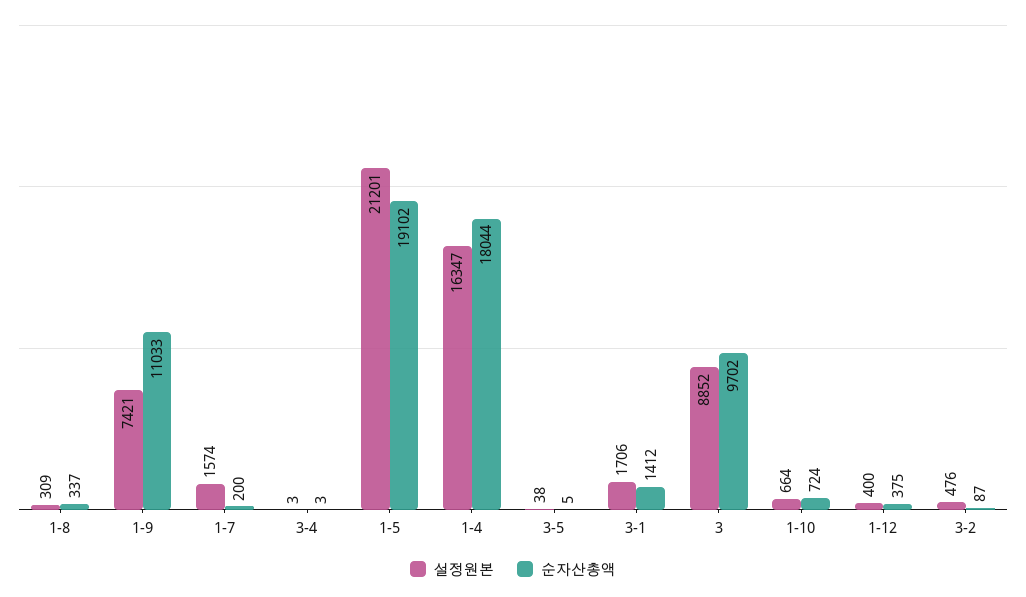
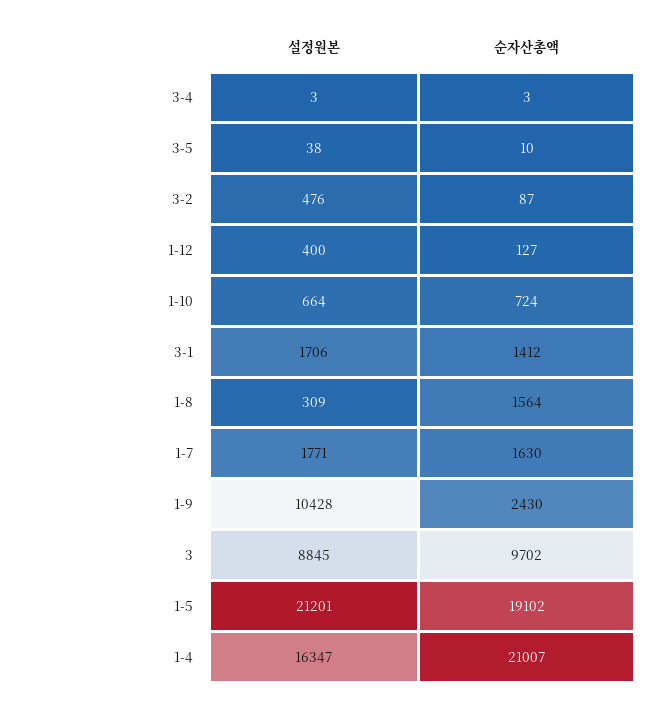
  {
    "설정원본": {
      "1-8": 309,
-     "1-9": 7421,
+     "1-9": 10428,
-     "1-7": 1574,
+     "1-7": 1771,
      "3-4": 3,
      "1-5": 21201,
      "1-4": 16347,
      "3-5": 38,
      "3-1": 1706,
-     "3": 8852,
+     "3": 8845,
      "1-10": 664,
      "1-12": 400,
      "3-2": 476
    },
    "순자산총액": {
-     "1-8": 337,
+     "1-8": 1564,
-     "1-9": 11033,
+     "1-9": 2430,
-     "1-7": 200,
+     "1-7": 1630,
      "3-4": 3,
      "1-5": 19102,
-     "1-4": 18044,
+     "1-4": 21007,
-     "3-5": 5,
+     "3-5": 10,
      "3-1": 1412,
      "3": 9702,
      "1-10": 724,
-     "1-12": 375,
+     "1-12": 127,
      "3-2": 87
    }
  }

